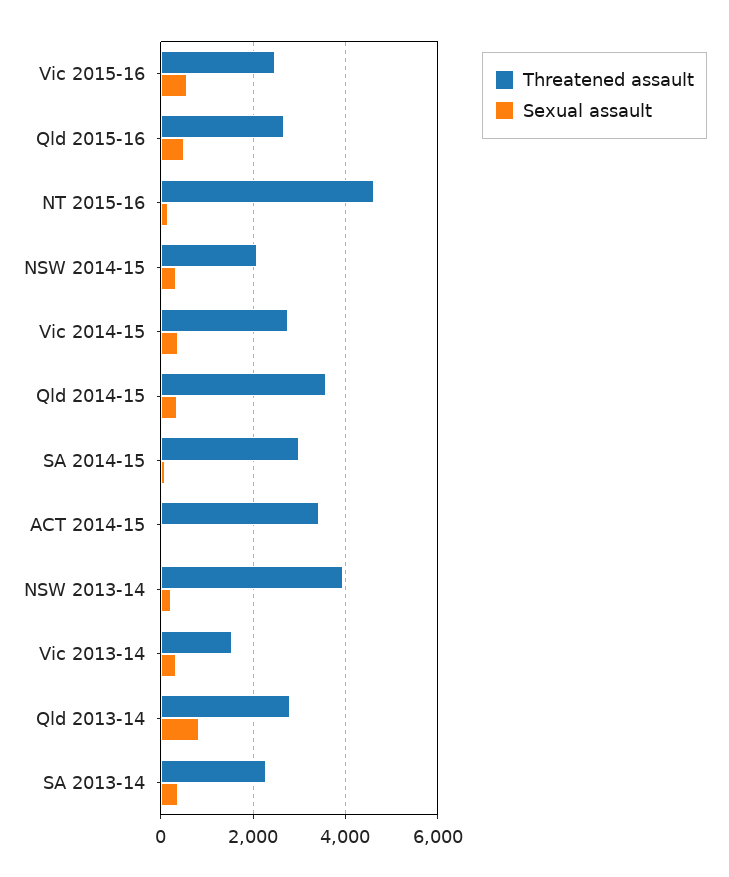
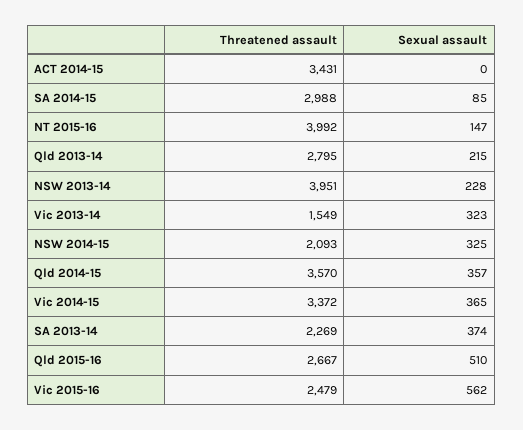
  {
    "Threatened assault": {
      "Vic 2015-16": 2479,
      "Qld 2015-16": 2667,
-     "NT 2015-16": 4600,
+     "NT 2015-16": 3992,
      "NSW 2014-15": 2093,
-     "Vic 2014-15": 2800,
+     "Vic 2014-15": 3372,
      "Qld 2014-15": 3570,
      "SA 2014-15": 2988,
      "ACT 2014-15": 3431,
      "NSW 2013-14": 3951,
      "Vic 2013-14": 1549,
      "Qld 2013-14": 2795,
      "SA 2013-14": 2269
    },
    "Sexual assault": {
      "Vic 2015-16": 562,
      "Qld 2015-16": 510,
      "NT 2015-16": 147,
      "NSW 2014-15": 325,
      "Vic 2014-15": 365,
      "Qld 2014-15": 357,
      "SA 2014-15": 85,
      "ACT 2014-15": 0,
      "NSW 2013-14": 228,
      "Vic 2013-14": 323,
-     "Qld 2013-14": 800,
+     "Qld 2013-14": 215,
      "SA 2013-14": 374
    }
  }

